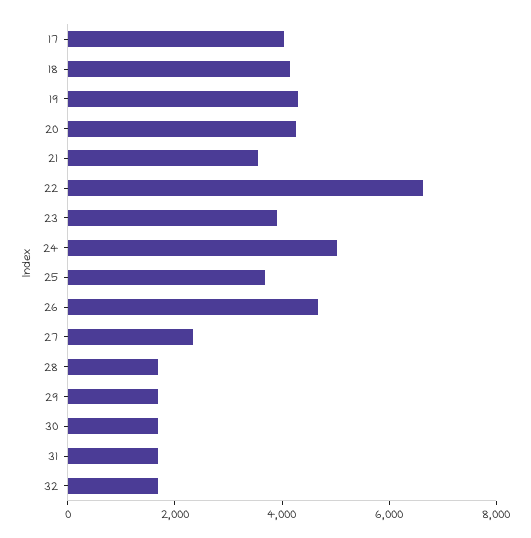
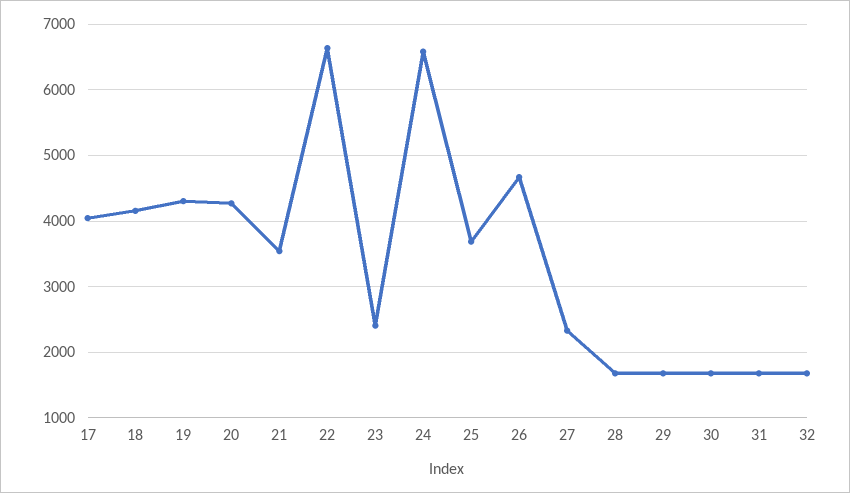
  {
    "17": 4000,
    "18": 4200,
    "19": 4300,
    "20": 4300,
    "21": 3500,
    "22": 6600,
-   "23": 4000,
+   "23": 2400,
-   "24": 5000,
+   "24": 6600,
    "25": 3700,
    "26": 4700,
    "27": 2300,
    "28": 1700,
    "29": 1700,
    "30": 1700,
    "31": 1700,
    "32": 1700
  }

